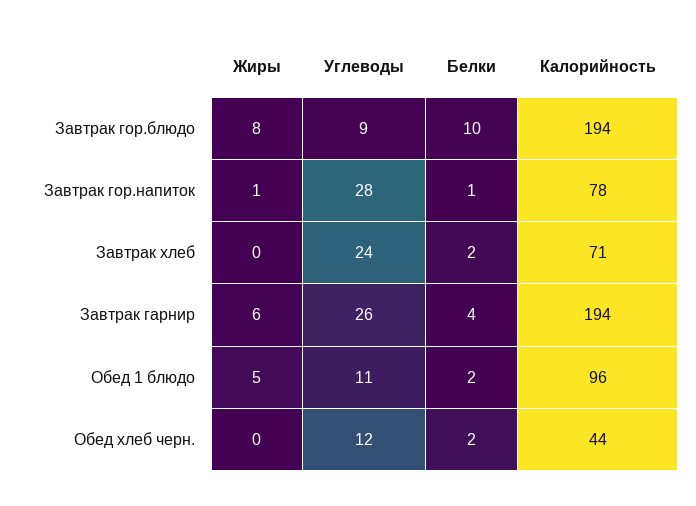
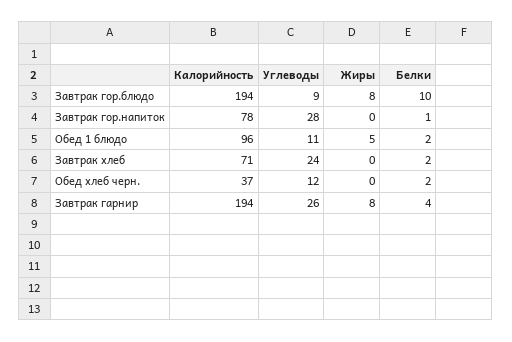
  {
    "Жиры": {
      "Завтрак гор.блюдо": 8,
-     "Завтрак гор.напиток": 1,
+     "Завтрак гор.напиток": 0,
      "Завтрак хлеб": 0,
-     "Завтрак гарнир": 6,
+     "Завтрак гарнир": 8,
      "Обед 1 блюдо": 5,
      "Обед хлеб черн.": 0
    },
    "Углеводы": {
      "Завтрак гор.блюдо": 9,
      "Завтрак гор.напиток": 28,
      "Завтрак хлеб": 24,
      "Завтрак гарнир": 26,
      "Обед 1 блюдо": 11,
      "Обед хлеб черн.": 12
    },
    "Белки": {
      "Завтрак гор.блюдо": 10,
      "Завтрак гор.напиток": 1,
      "Завтрак хлеб": 2,
      "Завтрак гарнир": 4,
      "Обед 1 блюдо": 2,
      "Обед хлеб черн.": 2
    },
    "Калорийность": {
      "Завтрак гор.блюдо": 194,
      "Завтрак гор.напиток": 78,
      "Завтрак хлеб": 71,
      "Завтрак гарнир": 194,
      "Обед 1 блюдо": 96,
-     "Обед хлеб черн.": 44
+     "Обед хлеб черн.": 37
    }
  }

